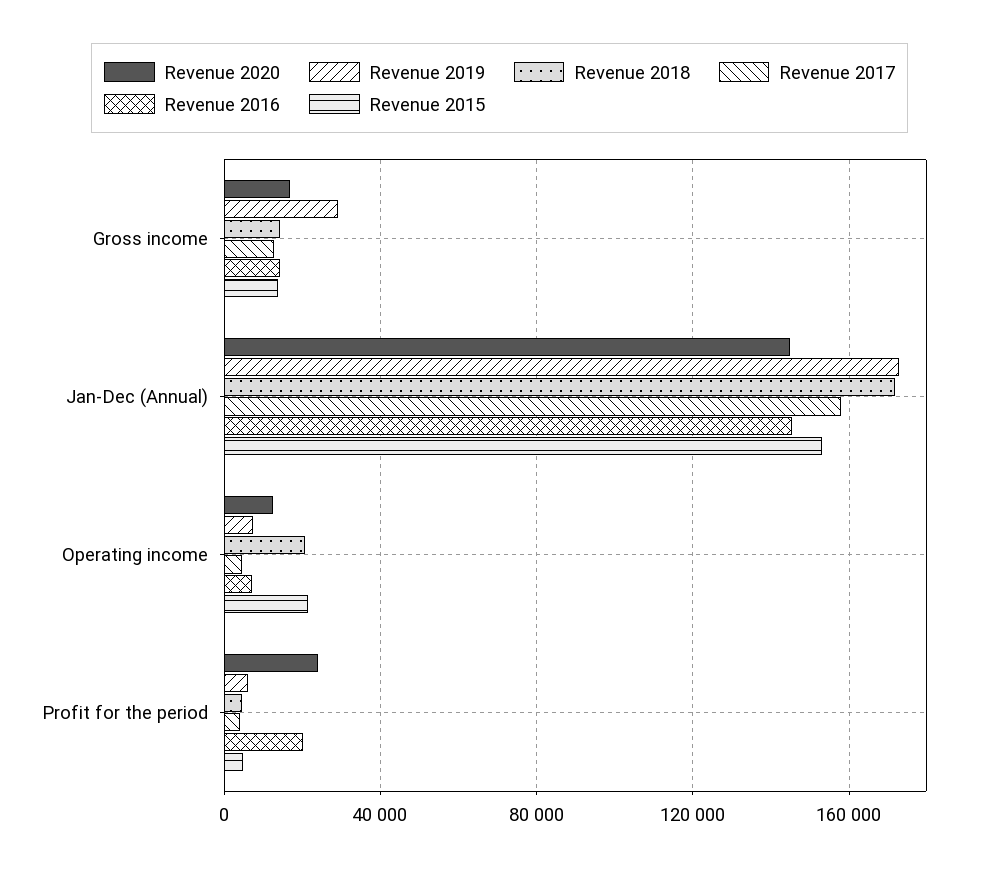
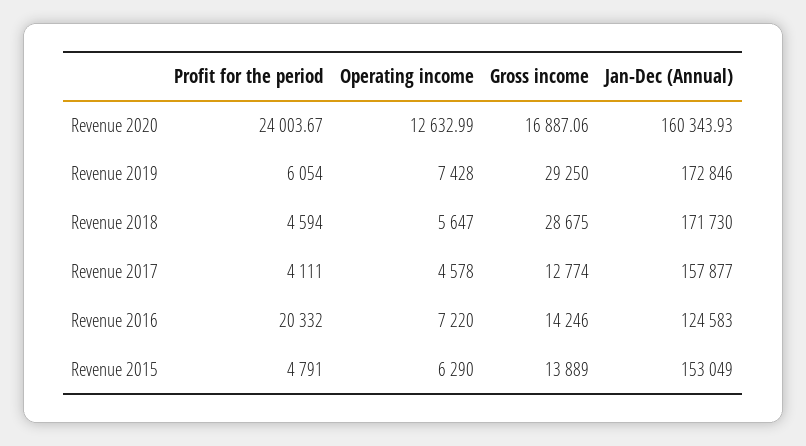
  {
    "Revenue 2020": {
      "Gross income": 16887.06,
-     "Jan-Dec (Annual)": 145000,
+     "Jan-Dec (Annual)": 160343.93,
      "Operating income": 12632.99,
      "Profit for the period": 24003.67
    },
    "Revenue 2019": {
      "Gross income": 29250,
      "Jan-Dec (Annual)": 172846,
      "Operating income": 7428,
      "Profit for the period": 6054
    },
    "Revenue 2018": {
-     "Gross income": 15000,
+     "Gross income": 28675,
      "Jan-Dec (Annual)": 171730,
-     "Operating income": 20000,
+     "Operating income": 5647,
      "Profit for the period": 4594
    },
    "Revenue 2017": {
      "Gross income": 12774,
      "Jan-Dec (Annual)": 157877,
      "Operating income": 4578,
      "Profit for the period": 4111
    },
    "Revenue 2016": {
      "Gross income": 14246,
-     "Jan-Dec (Annual)": 145000,
+     "Jan-Dec (Annual)": 124583,
      "Operating income": 7220,
      "Profit for the period": 20332
    },
    "Revenue 2015": {
      "Gross income": 13889,
      "Jan-Dec (Annual)": 153049,
-     "Operating income": 20000,
+     "Operating income": 6290,
      "Profit for the period": 4791
    }
  }

